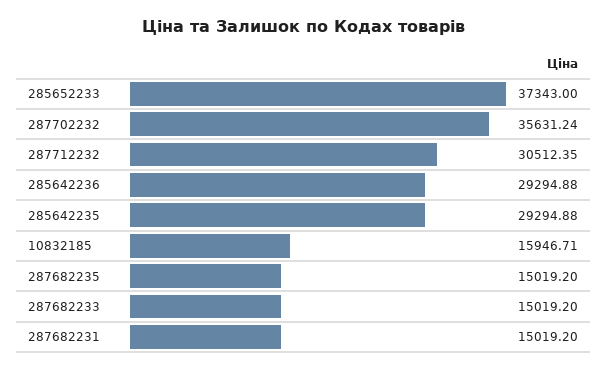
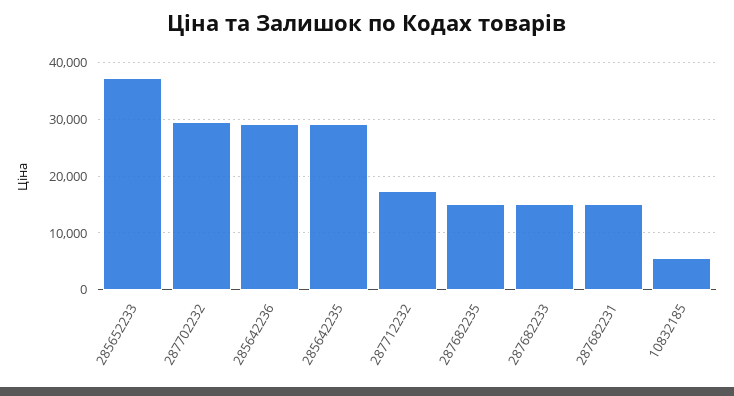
  {
    "285652233": 37343,
-   "287702232": 35631.24,
+   "287702232": 30000,
-   "287712232": 30512.35,
+   "287712232": 18000,
    "285642236": 29294.88,
    "285642235": 29294.88,
-   "10832185": 15946.71,
+   "10832185": 6000,
    "287682235": 15019.2,
    "287682233": 15019.2,
    "287682231": 15019.2
  }

